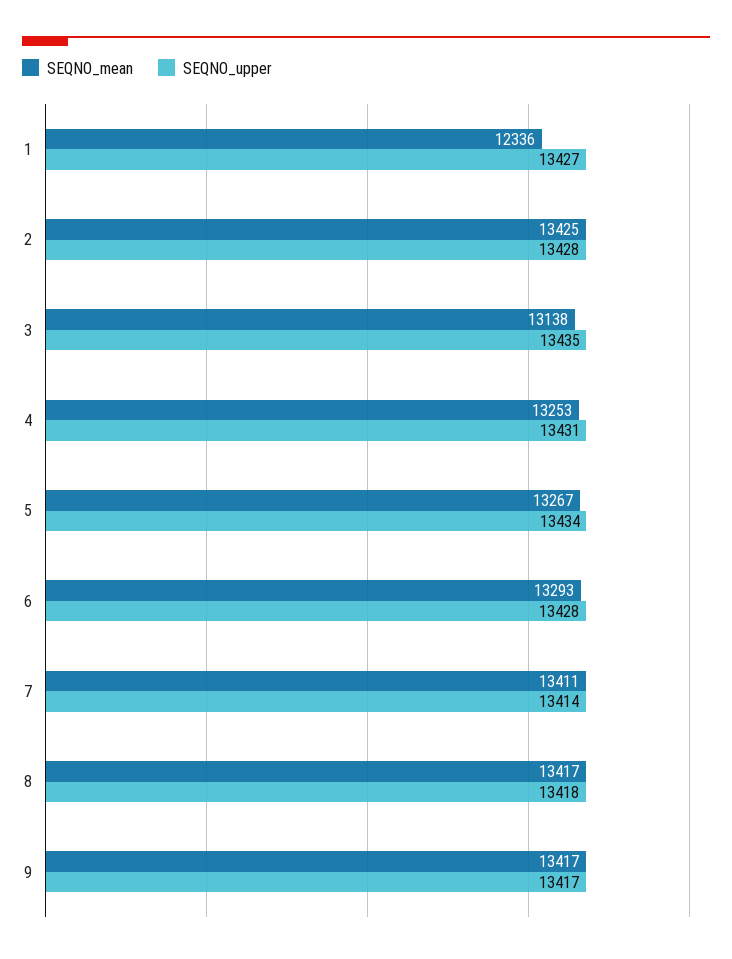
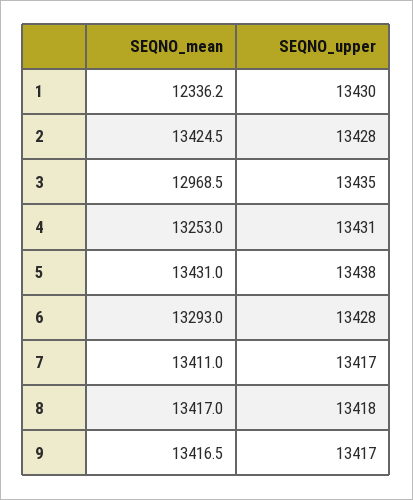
  {
    "SEQNO_mean": {
      "1": 12336.2,
      "2": 13424.5,
-     "3": 13138,
+     "3": 12968.5,
      "4": 13253,
-     "5": 13267,
+     "5": 13431,
      "6": 13293,
      "7": 13411,
      "8": 13417,
      "9": 13416.5
    },
    "SEQNO_upper": {
-     "1": 13427,
+     "1": 13430,
      "2": 13428,
      "3": 13435,
      "4": 13431,
-     "5": 13434,
+     "5": 13438,
      "6": 13428,
-     "7": 13414,
+     "7": 13417,
      "8": 13418,
      "9": 13417
    }
  }

